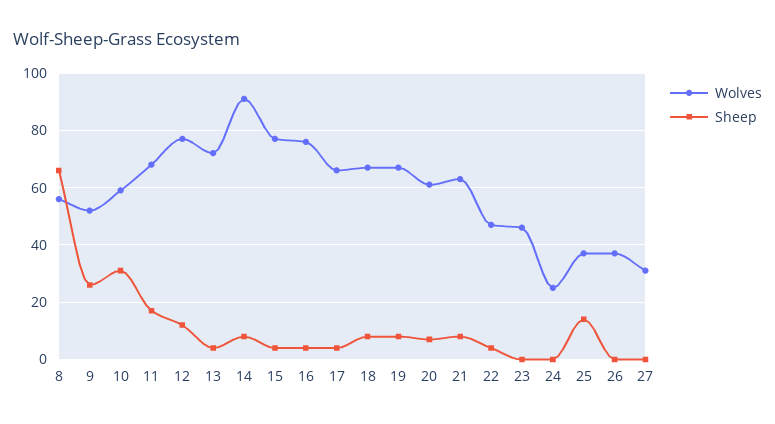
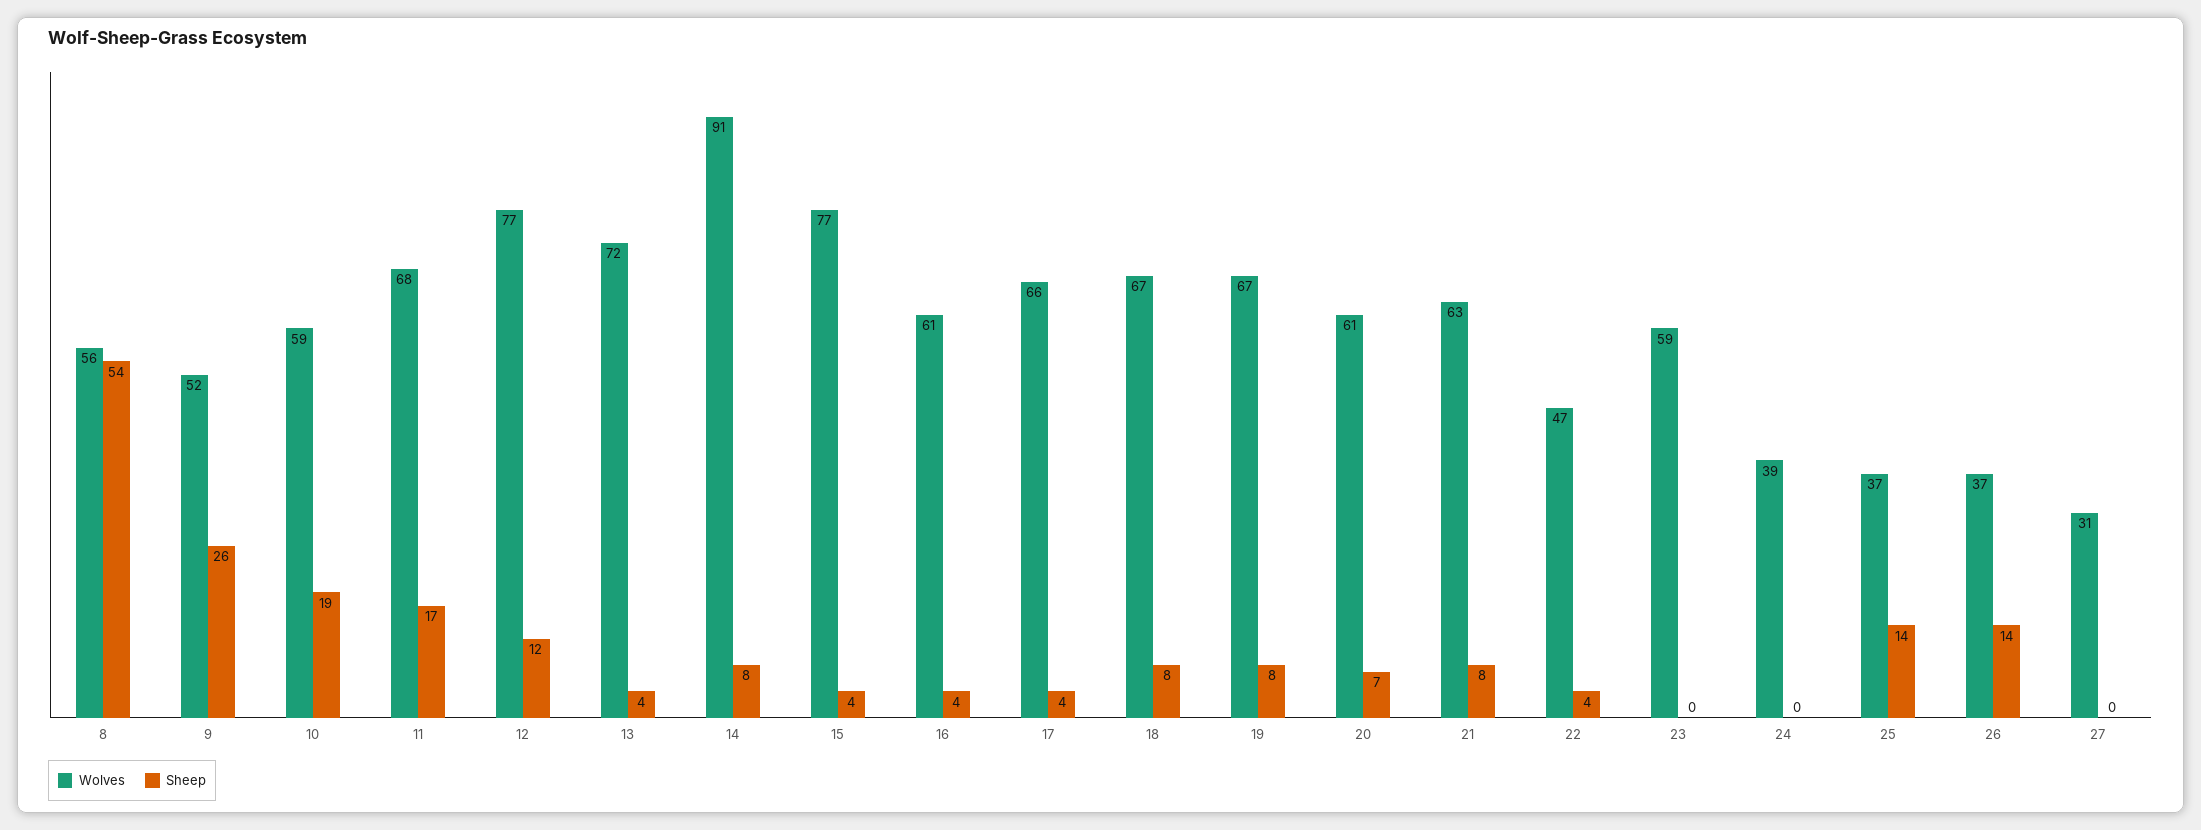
  {
    "Wolves": {
      "8": 56,
      "9": 52,
      "10": 59,
      "11": 68,
      "12": 77,
      "13": 72,
      "14": 91,
      "15": 77,
-     "16": 75,
+     "16": 61,
      "17": 66,
      "18": 67,
      "19": 67,
      "20": 61,
      "21": 63,
      "22": 47,
-     "23": 45,
+     "23": 59,
-     "24": 25,
+     "24": 39,
      "25": 37,
      "26": 37,
      "27": 31
    },
    "Sheep": {
-     "8": 65,
+     "8": 54,
      "9": 26,
-     "10": 30,
+     "10": 19,
      "11": 17,
      "12": 12,
      "13": 4,
      "14": 8,
      "15": 4,
      "16": 4,
      "17": 4,
      "18": 8,
      "19": 8,
      "20": 7,
      "21": 8,
      "22": 4,
      "23": 0,
      "24": 0,
      "25": 14,
-     "26": 0,
+     "26": 14,
      "27": 0
    }
  }

